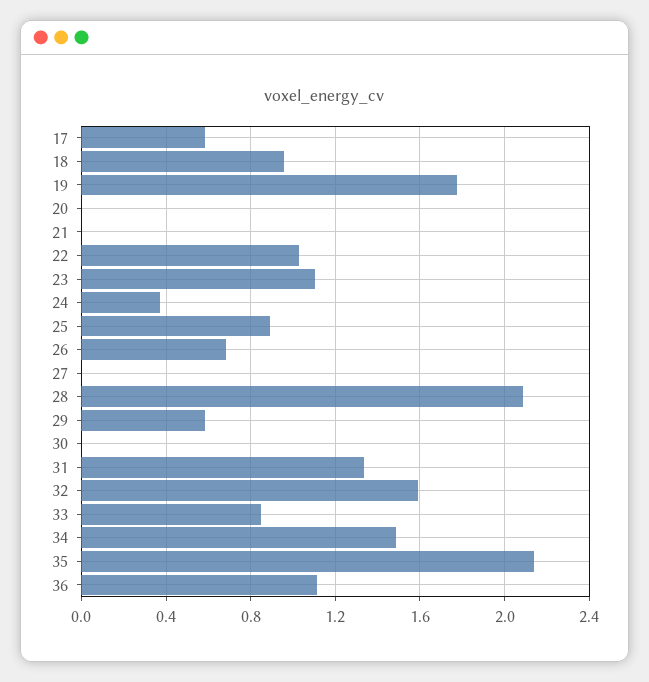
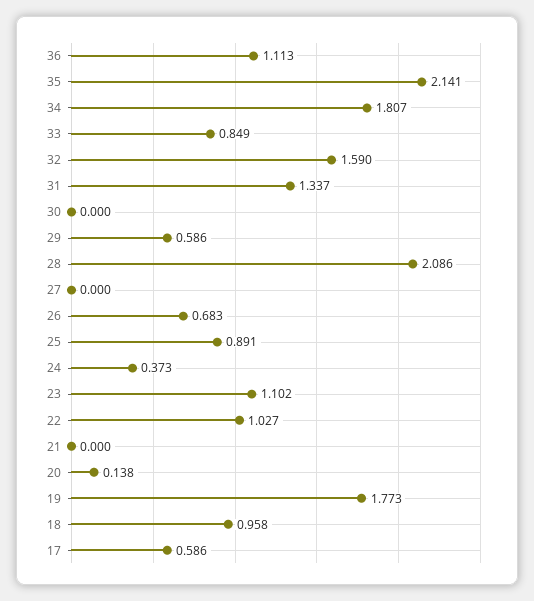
  {
    "17": 0.586,
    "18": 0.958,
    "19": 1.773,
-   "20": 0,
+   "20": 0.138,
    "21": 0,
    "22": 1.027,
    "23": 1.102,
    "24": 0.373,
    "25": 0.891,
    "26": 0.683,
    "27": 0,
    "28": 2.086,
    "29": 0.586,
    "30": 0,
    "31": 1.337,
    "32": 1.59,
    "33": 0.849,
-   "34": 1.5,
+   "34": 1.807,
    "35": 2.141,
    "36": 1.113
  }

